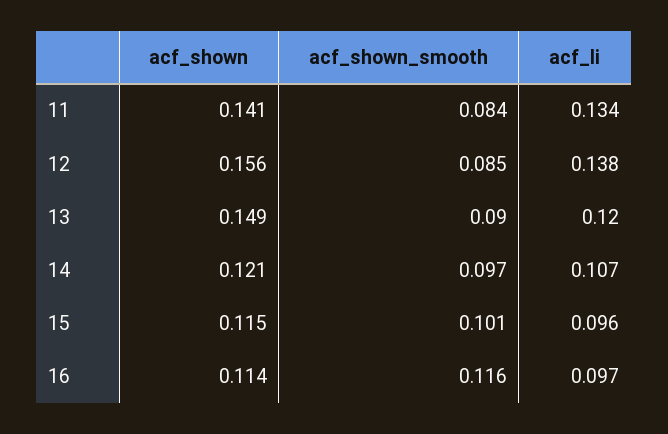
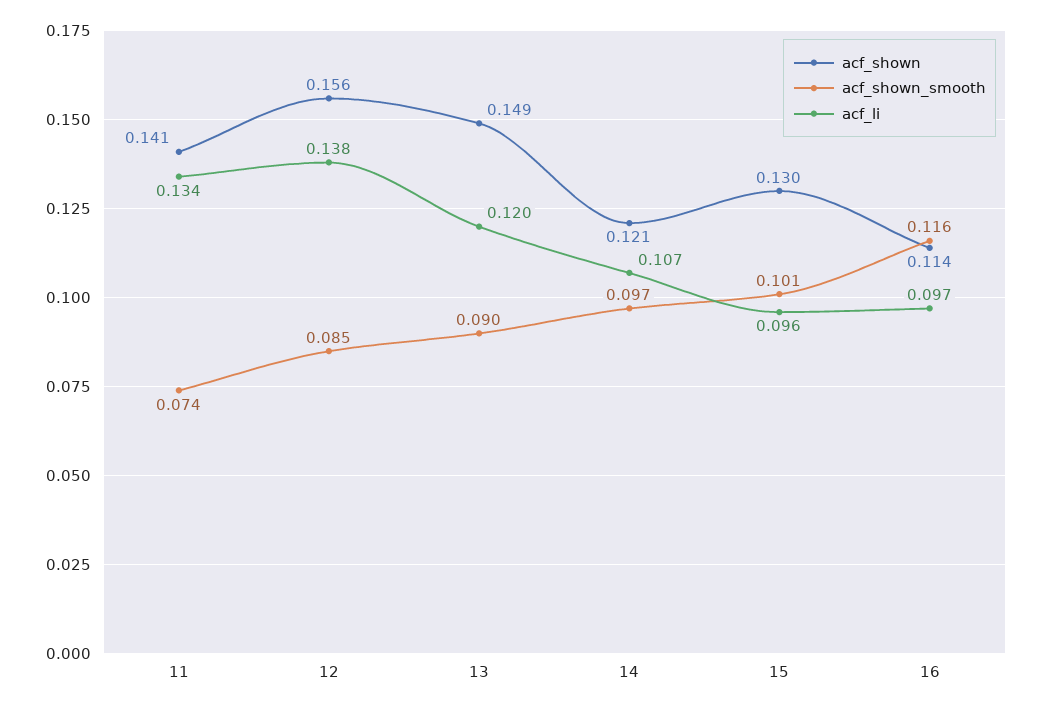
  {
    "acf_shown": {
      "11": 0.141,
      "12": 0.156,
      "13": 0.149,
      "14": 0.121,
-     "15": 0.115,
+     "15": 0.13,
      "16": 0.114
    },
    "acf_shown_smooth": {
-     "11": 0.084,
+     "11": 0.074,
      "12": 0.085,
      "13": 0.09,
      "14": 0.097,
      "15": 0.101,
      "16": 0.116
    },
    "acf_li": {
      "11": 0.134,
      "12": 0.138,
      "13": 0.12,
      "14": 0.107,
      "15": 0.096,
      "16": 0.097
    }
  }

